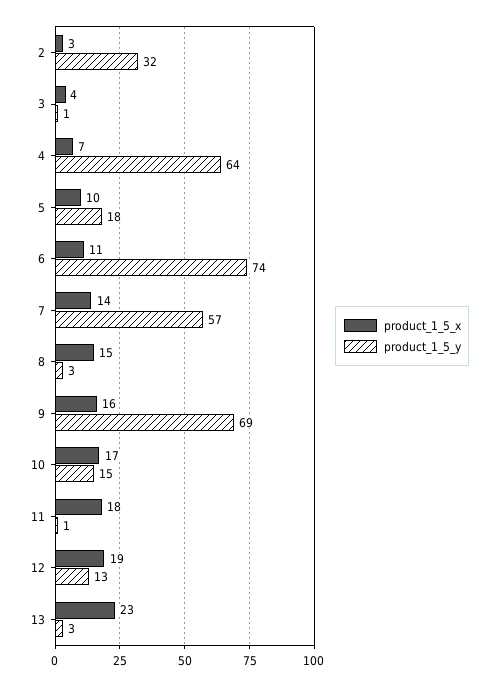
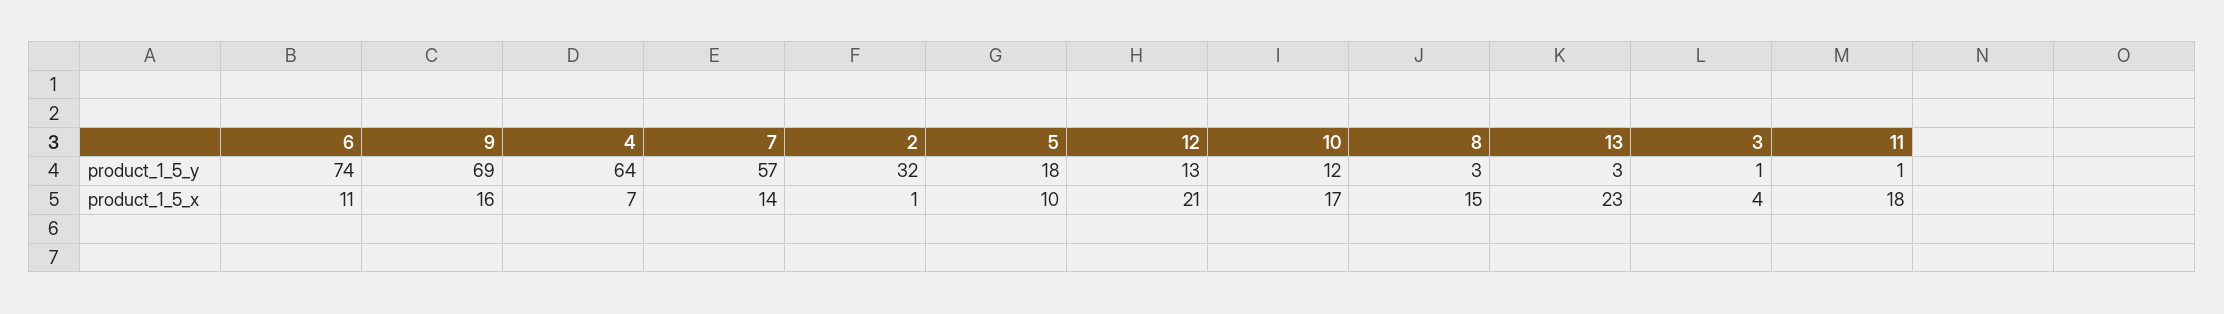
  {
    "product_1_5_x": {
-     "2": 3,
+     "2": 1,
      "3": 4,
      "4": 7,
      "5": 10,
      "6": 11,
      "7": 14,
      "8": 15,
      "9": 16,
      "10": 17,
      "11": 18,
-     "12": 19,
+     "12": 21,
      "13": 23
    },
    "product_1_5_y": {
      "2": 32,
      "3": 1,
      "4": 64,
      "5": 18,
      "6": 74,
      "7": 57,
      "8": 3,
      "9": 69,
-     "10": 15,
+     "10": 12,
      "11": 1,
      "12": 13,
      "13": 3
    }
  }

